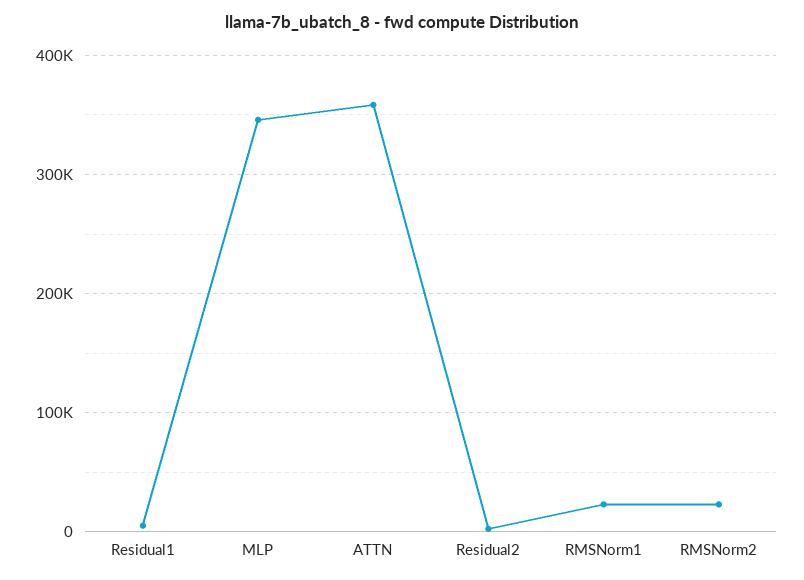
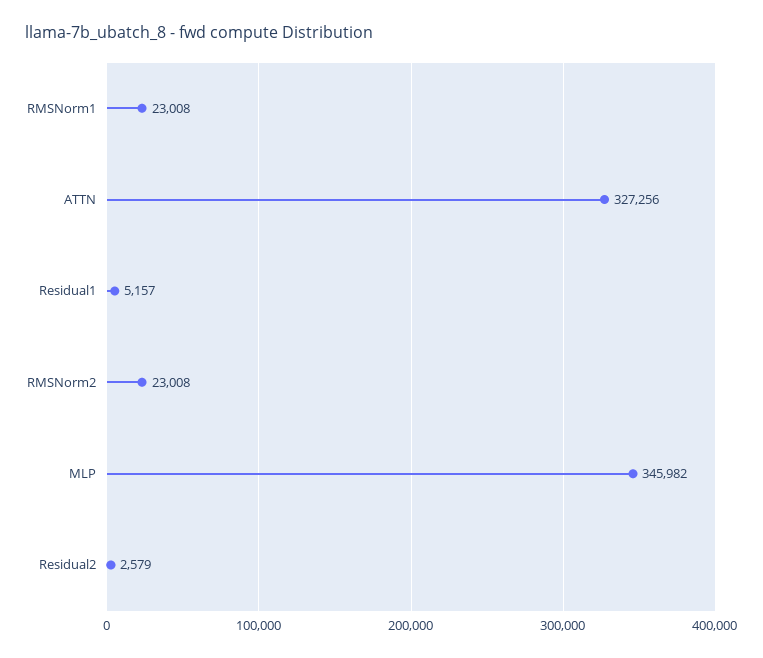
  {
    "Residual1": 5157,
    "MLP": 345982,
-   "ATTN": 360000,
+   "ATTN": 327256,
    "Residual2": 2579,
    "RMSNorm1": 23008,
    "RMSNorm2": 23008
  }

